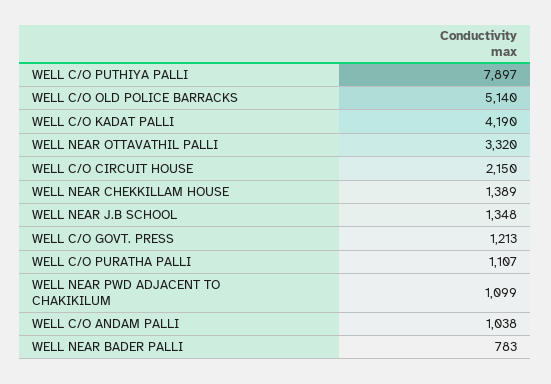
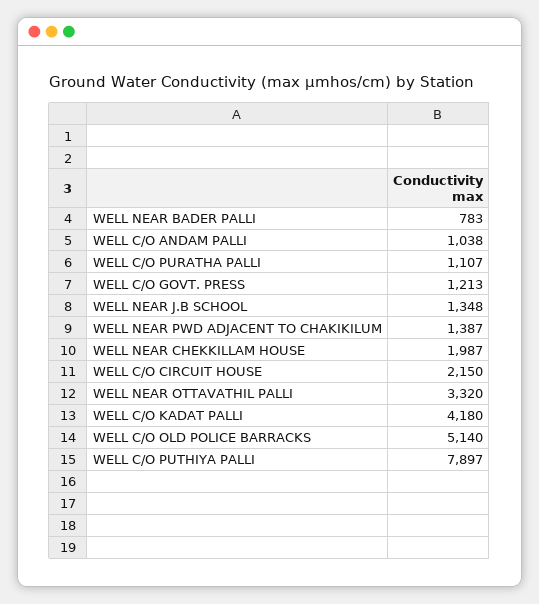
  {
    "WELL C/O PUTHIYA PALLI": 7897,
    "WELL C/O OLD POLICE BARRACKS": 5140,
-   "WELL C/O KADAT PALLI": 4190,
+   "WELL C/O KADAT PALLI": 4180,
    "WELL NEAR OTTAVATHIL PALLI": 3320,
    "WELL C/O CIRCUIT HOUSE": 2150,
-   "WELL NEAR CHEKKILLAM HOUSE": 1389,
+   "WELL NEAR CHEKKILLAM HOUSE": 1987,
    "WELL NEAR J.B SCHOOL": 1348,
    "WELL C/O GOVT. PRESS": 1213,
    "WELL C/O PURATHA PALLI": 1107,
-   "WELL NEAR PWD ADJACENT TO CHAKIKILUM": 1099,
+   "WELL NEAR PWD ADJACENT TO CHAKIKILUM": 1387,
    "WELL C/O ANDAM PALLI": 1038,
    "WELL NEAR BADER PALLI": 783
  }

